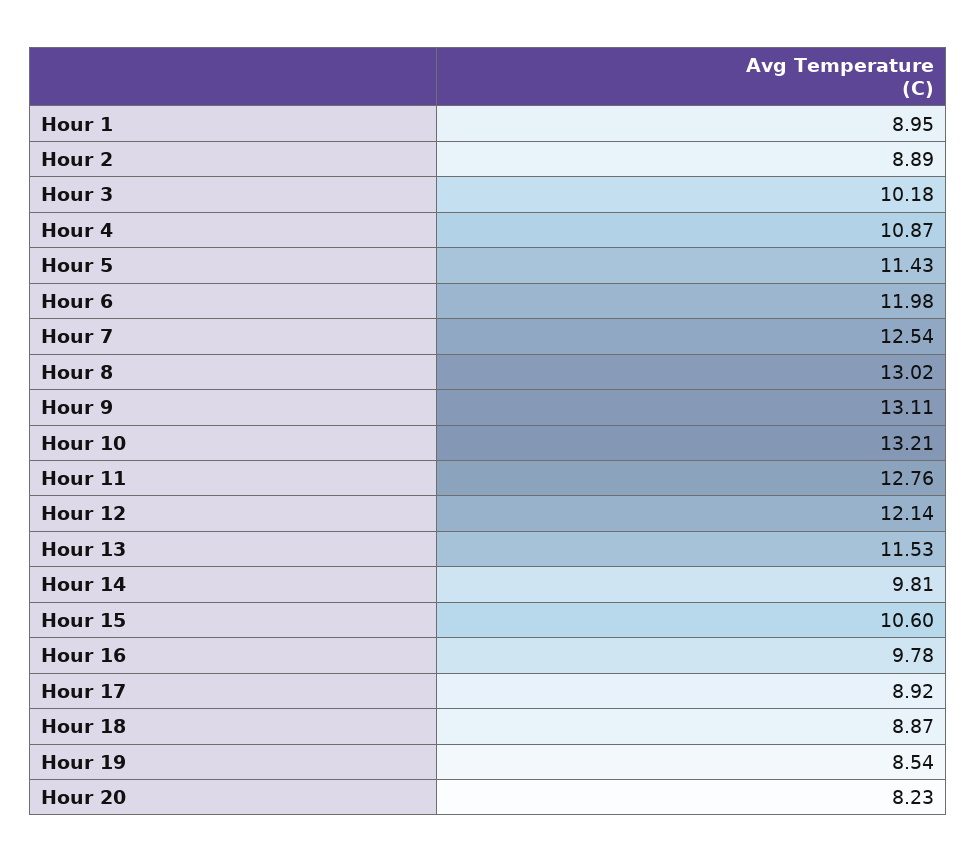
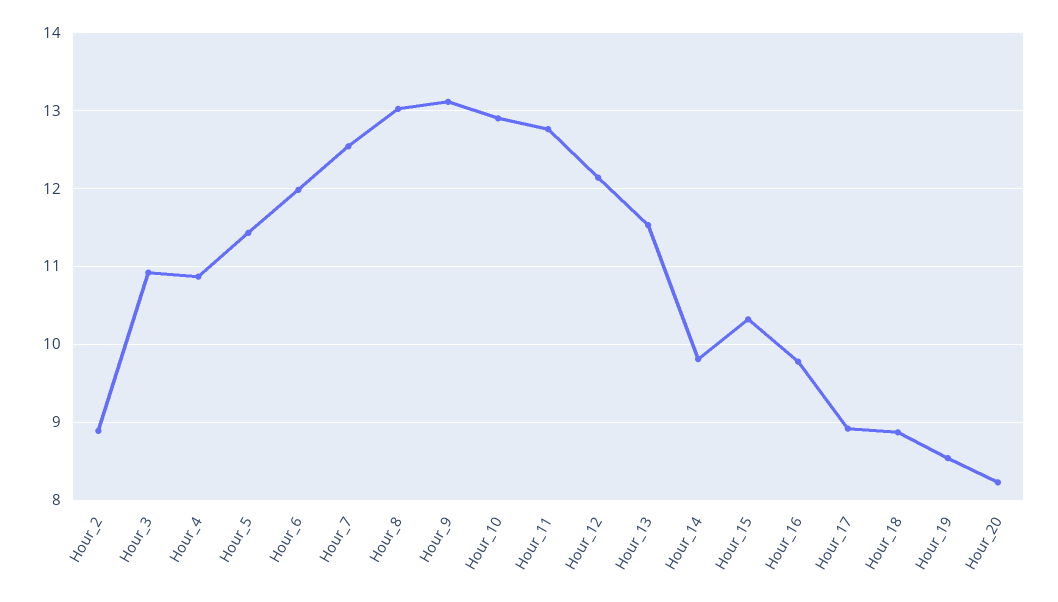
  {
-   "Hour 1": 8.95,
    "Hour 2": 8.89,
-   "Hour 3": 10.18,
+   "Hour 3": 10.9,
    "Hour 4": 10.87,
    "Hour 5": 11.43,
    "Hour 6": 11.98,
    "Hour 7": 12.54,
    "Hour 8": 13.02,
    "Hour 9": 13.11,
-   "Hour 10": 13.21,
+   "Hour 10": 12.9,
    "Hour 11": 12.76,
    "Hour 12": 12.14,
    "Hour 13": 11.53,
    "Hour 14": 9.81,
-   "Hour 15": 10.6,
+   "Hour 15": 10.3,
    "Hour 16": 9.78,
    "Hour 17": 8.92,
    "Hour 18": 8.87,
    "Hour 19": 8.54,
    "Hour 20": 8.23
  }

